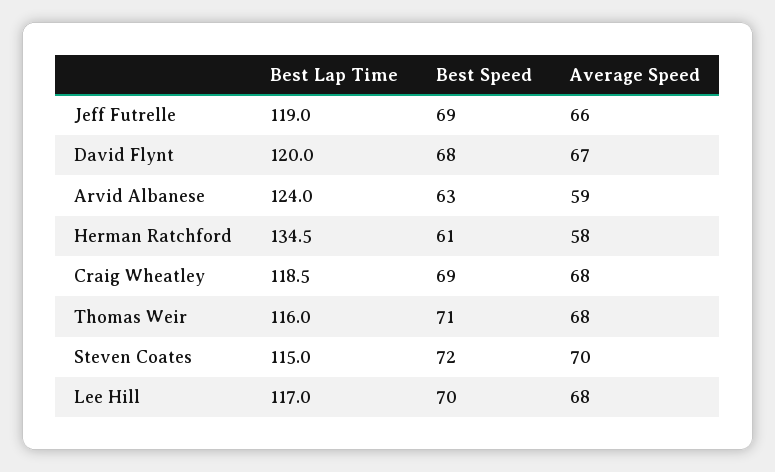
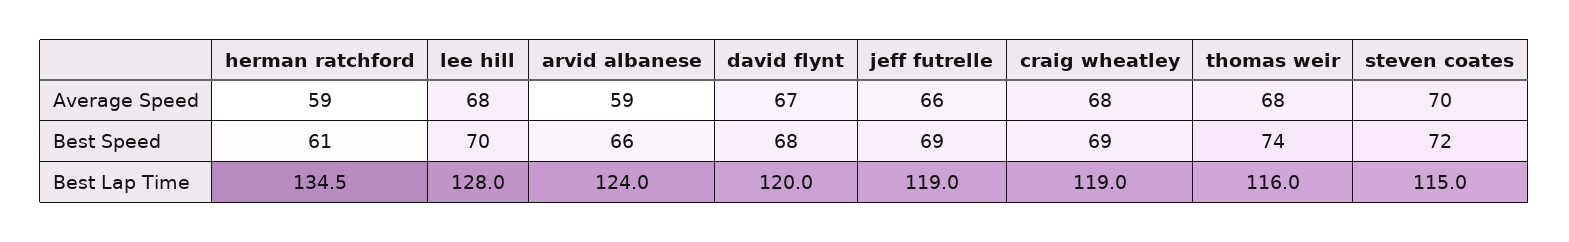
  {
    "Best Lap Time": {
      "Jeff Futrelle": 119,
      "David Flynt": 120,
      "Arvid Albanese": 124,
      "Herman Ratchford": 134.5,
-     "Craig Wheatley": 118.5,
+     "Craig Wheatley": 119,
      "Thomas Weir": 116,
      "Steven Coates": 115,
-     "Lee Hill": 117
+     "Lee Hill": 128
    },
    "Best Speed": {
      "Jeff Futrelle": 69,
      "David Flynt": 68,
-     "Arvid Albanese": 63,
+     "Arvid Albanese": 66,
      "Herman Ratchford": 61,
      "Craig Wheatley": 69,
-     "Thomas Weir": 71,
+     "Thomas Weir": 74,
      "Steven Coates": 72,
      "Lee Hill": 70
    },
    "Average Speed": {
      "Jeff Futrelle": 66,
      "David Flynt": 67,
      "Arvid Albanese": 59,
-     "Herman Ratchford": 58,
+     "Herman Ratchford": 59,
      "Craig Wheatley": 68,
      "Thomas Weir": 68,
      "Steven Coates": 70,
      "Lee Hill": 68
    }
  }

